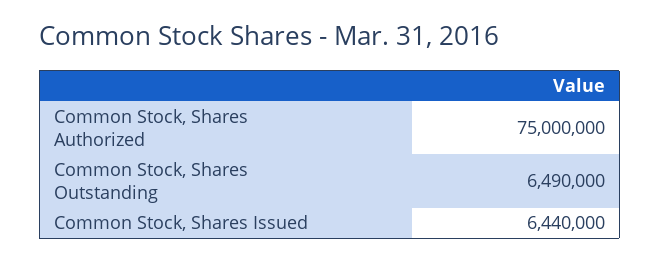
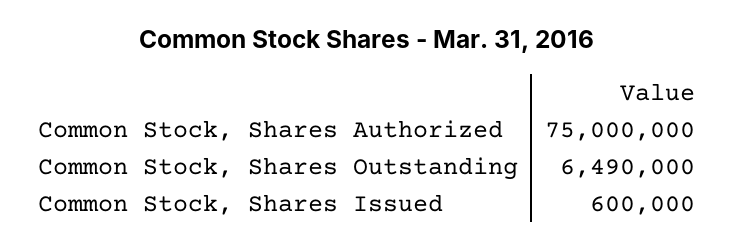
  {
    "Common Stock, Shares Authorized": 75000000,
    "Common Stock, Shares Outstanding": 6490000,
-   "Common Stock, Shares Issued": 6440000
+   "Common Stock, Shares Issued": 600000
  }

